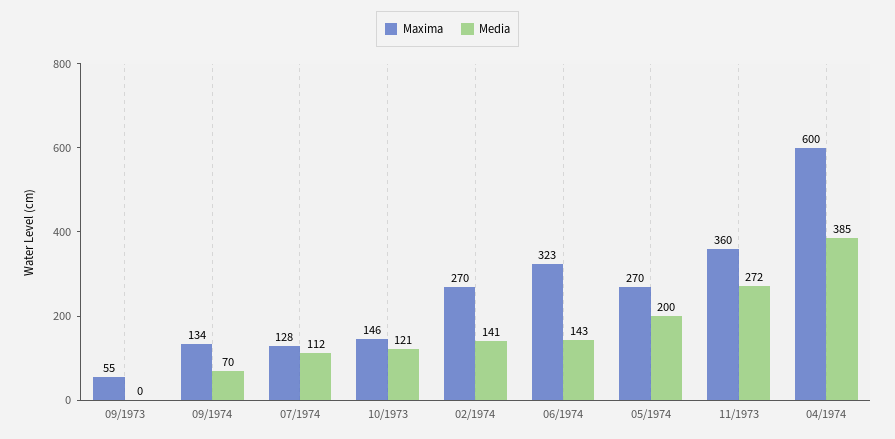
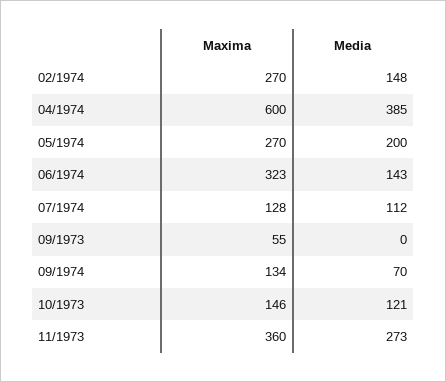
  {
    "Maxima": {
      "09/1973": 55,
      "09/1974": 134,
      "07/1974": 128,
      "10/1973": 146,
      "02/1974": 270,
      "06/1974": 323,
      "05/1974": 270,
      "11/1973": 360,
      "04/1974": 600
    },
    "Media": {
      "09/1973": 0,
      "09/1974": 70,
      "07/1974": 112,
      "10/1973": 121,
-     "02/1974": 141,
+     "02/1974": 148,
      "06/1974": 143,
      "05/1974": 200,
-     "11/1973": 272,
+     "11/1973": 273,
      "04/1974": 385
    }
  }

